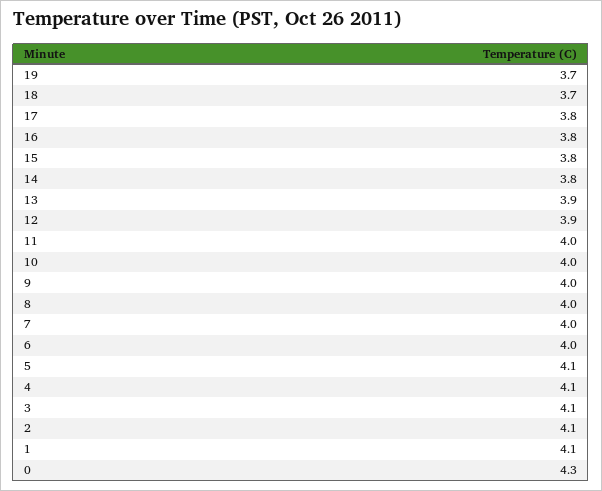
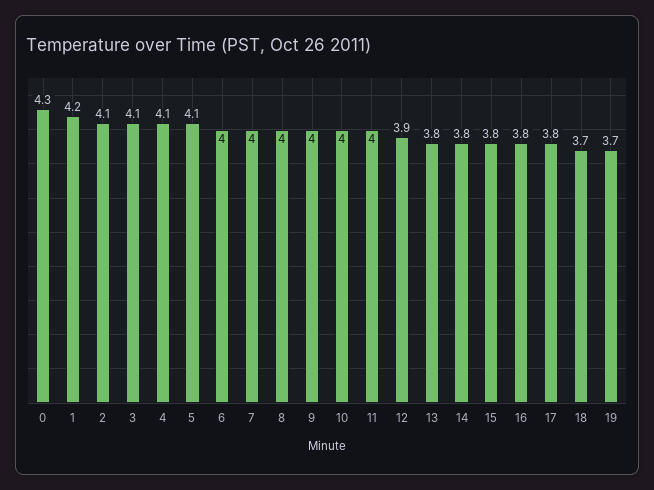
  {
    "19": 3.7,
    "18": 3.7,
    "17": 3.8,
    "16": 3.8,
    "15": 3.8,
    "14": 3.8,
-   "13": 3.9,
+   "13": 3.8,
    "12": 3.9,
    "11": 4,
    "10": 4,
    "9": 4,
    "8": 4,
    "7": 4,
    "6": 4,
    "5": 4.1,
    "4": 4.1,
    "3": 4.1,
    "2": 4.1,
-   "1": 4.1,
+   "1": 4.2,
    "0": 4.3
  }

